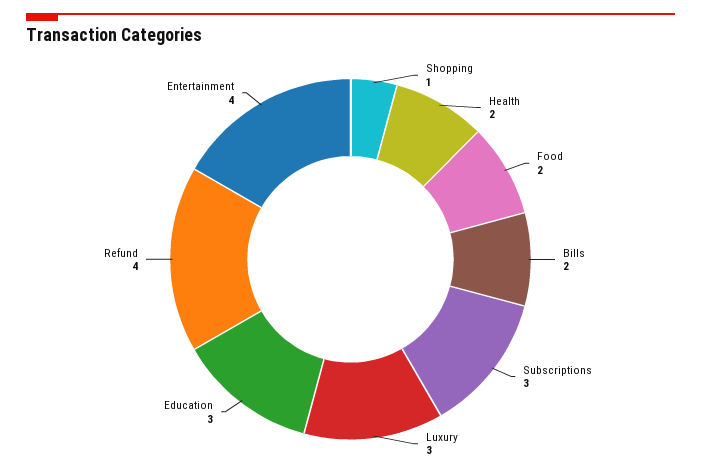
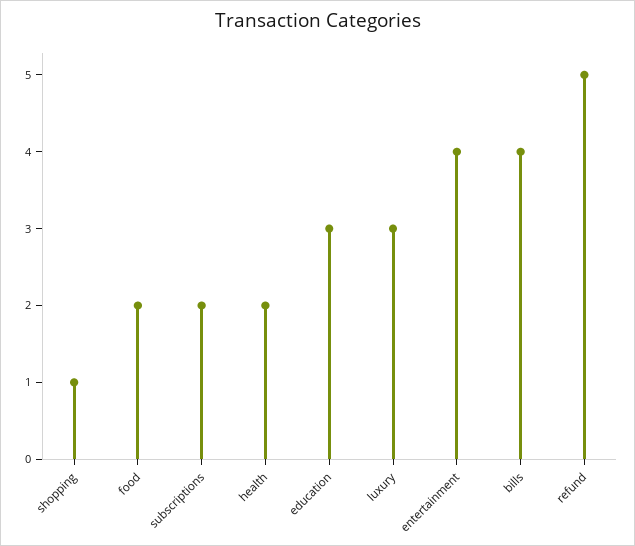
  {
    "Shopping": 1,
    "Health": 2,
    "Food": 2,
-   "Bills": 2,
+   "Bills": 4,
-   "Subscriptions": 3,
+   "Subscriptions": 2,
    "Luxury": 3,
    "Education": 3,
-   "Refund": 4,
+   "Refund": 5,
    "Entertainment": 4
  }

